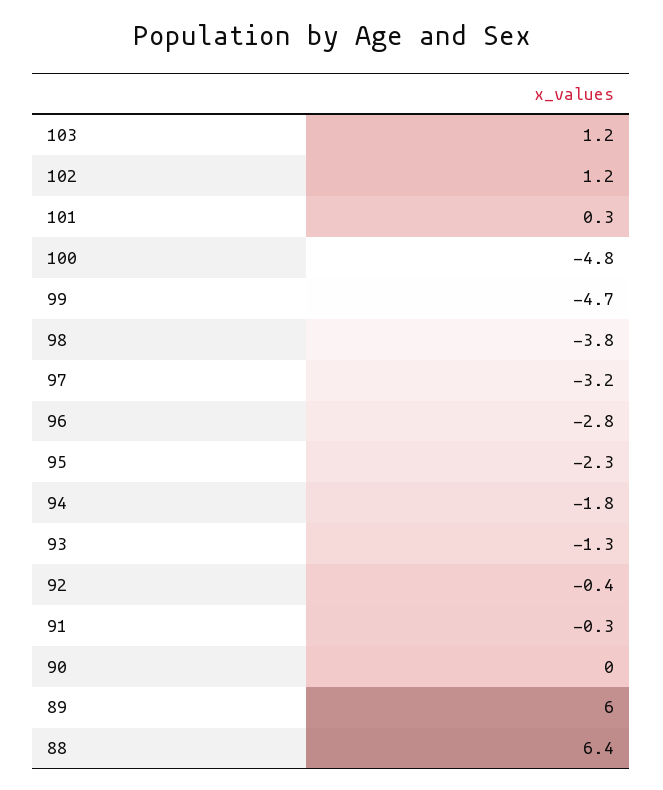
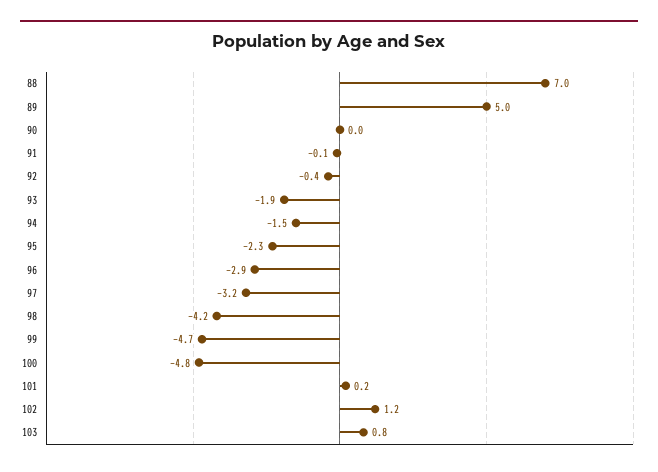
  {
-   "103": 1.2,
+   "103": 0.8,
    "102": 1.2,
-   "101": 0.3,
+   "101": 0.2,
    "100": -4.8,
    "99": -4.7,
-   "98": -3.8,
+   "98": -4.2,
    "97": -3.2,
-   "96": -2.8,
+   "96": -2.9,
    "95": -2.3,
-   "94": -1.8,
+   "94": -1.5,
-   "93": -1.3,
+   "93": -1.9,
    "92": -0.4,
-   "91": -0.3,
+   "91": -0.1,
    "90": 0,
-   "89": 6,
+   "89": 5,
-   "88": 6.4
+   "88": 7
  }

